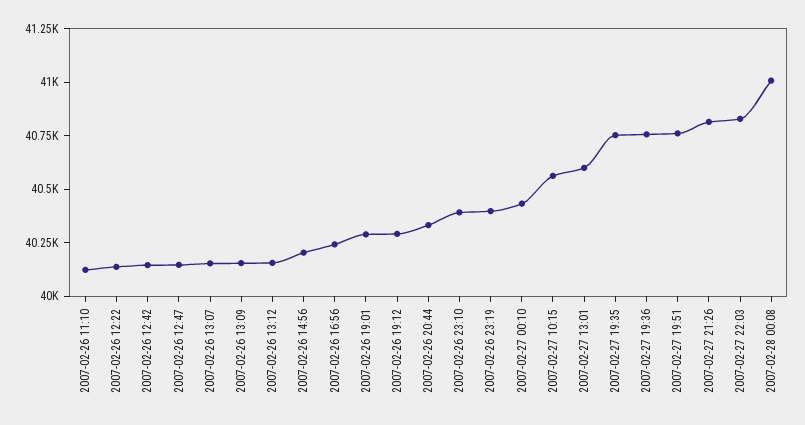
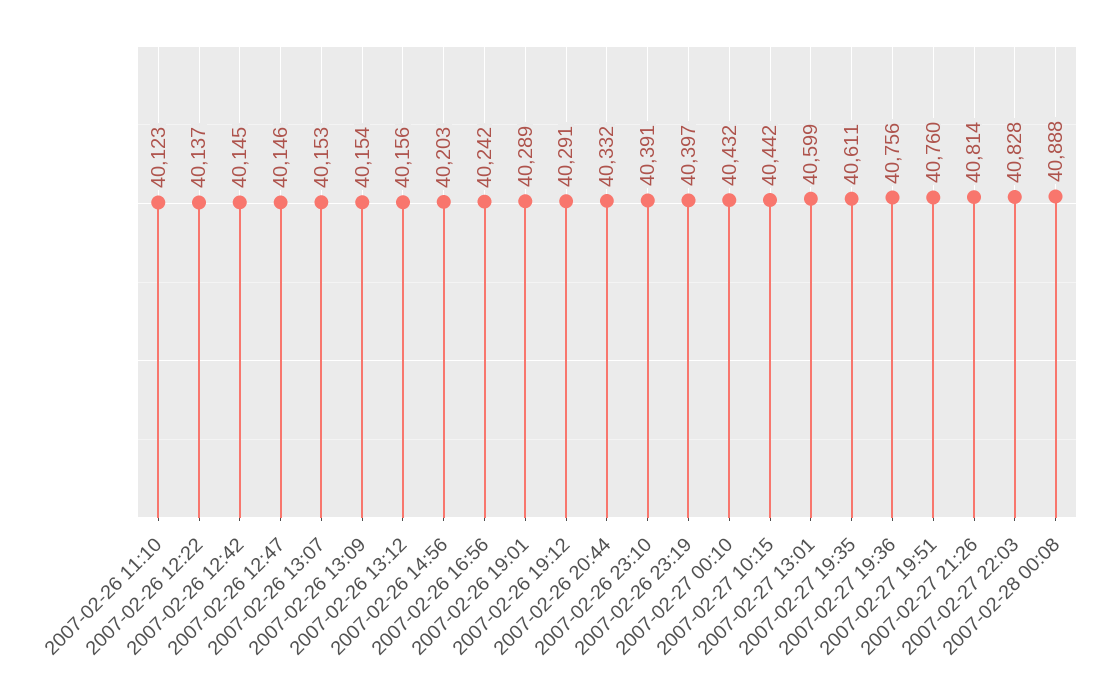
  {
    "2007-02-26 11:10": 40123,
    "2007-02-26 12:22": 40137,
    "2007-02-26 12:42": 40145,
    "2007-02-26 12:47": 40146,
    "2007-02-26 13:07": 40153,
    "2007-02-26 13:09": 40154,
    "2007-02-26 13:12": 40156,
    "2007-02-26 14:56": 40203,
    "2007-02-26 16:56": 40242,
    "2007-02-26 19:01": 40289,
    "2007-02-26 19:12": 40291,
    "2007-02-26 20:44": 40332,
    "2007-02-26 23:10": 40391,
    "2007-02-26 23:19": 40397,
    "2007-02-27 00:10": 40432,
-   "2007-02-27 10:15": 40550,
+   "2007-02-27 10:15": 40442,
    "2007-02-27 13:01": 40599,
-   "2007-02-27 19:35": 40750,
+   "2007-02-27 19:35": 40611,
    "2007-02-27 19:36": 40756,
    "2007-02-27 19:51": 40760,
    "2007-02-27 21:26": 40814,
    "2007-02-27 22:03": 40828,
-   "2007-02-28 00:08": 41000
+   "2007-02-28 00:08": 40888
  }

